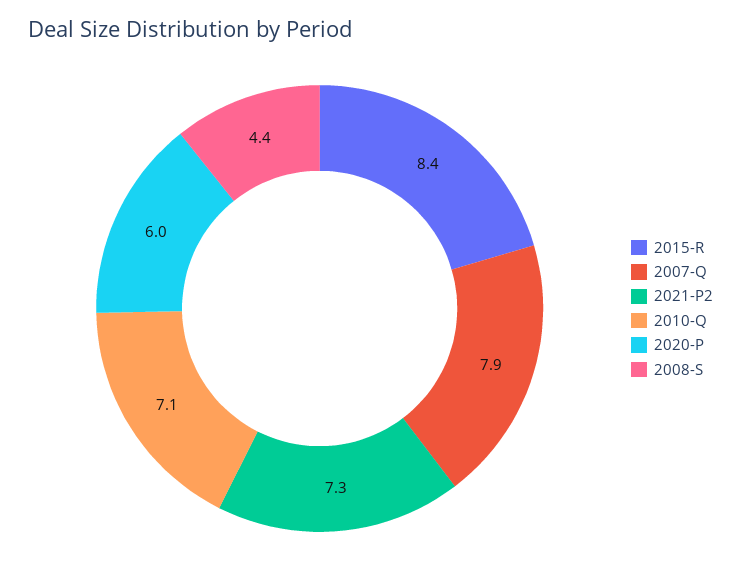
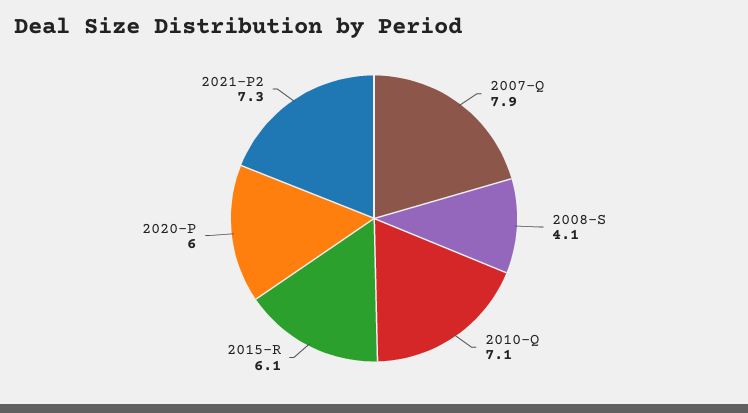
  {
-   "2015-R": 8.4,
+   "2015-R": 6.1,
    "2007-Q": 7.9,
    "2021-P2": 7.3,
    "2010-Q": 7.1,
    "2020-P": 6,
-   "2008-S": 4.4
+   "2008-S": 4.1
  }

